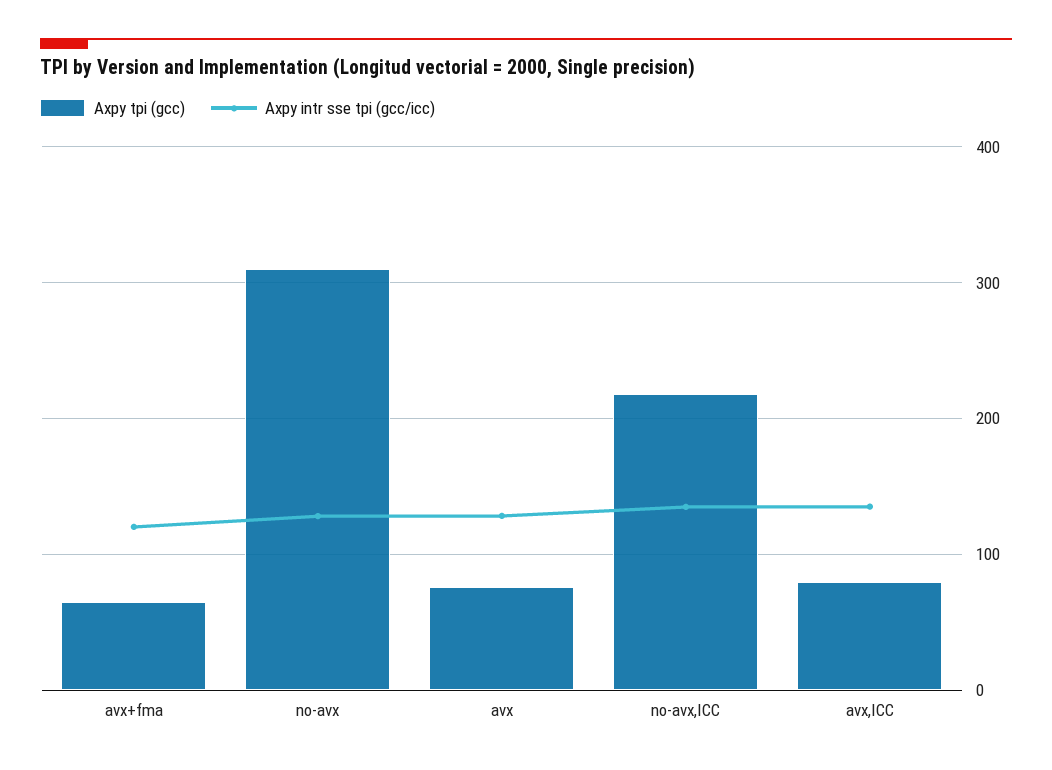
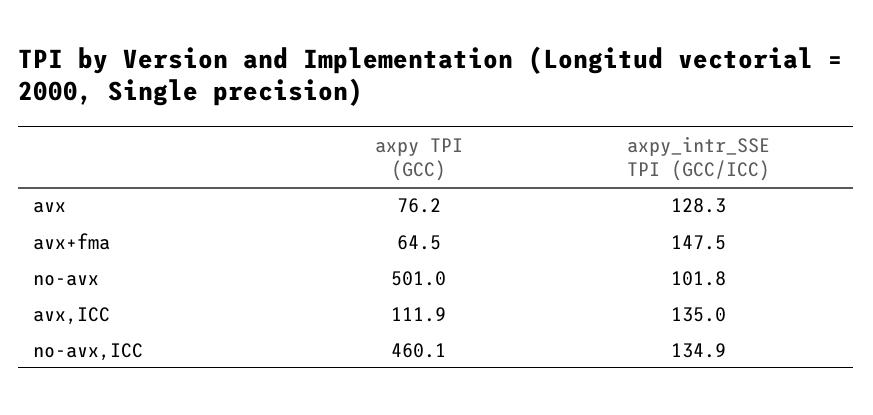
  {
    "Axpy tpi (gcc)": {
      "avx+fma": 64.5,
-     "no-avx": 310,
+     "no-avx": 501,
      "avx": 76.2,
-     "no-avx,ICC": 220,
+     "no-avx,ICC": 460.1,
-     "avx,ICC": 80
+     "avx,ICC": 111.9
    },
    "Axpy intr sse tpi (gcc/icc)": {
-     "avx+fma": 120,
+     "avx+fma": 147.5,
-     "no-avx": 130,
+     "no-avx": 101.8,
      "avx": 128.3,
      "no-avx,ICC": 134.9,
      "avx,ICC": 135
    }
  }

